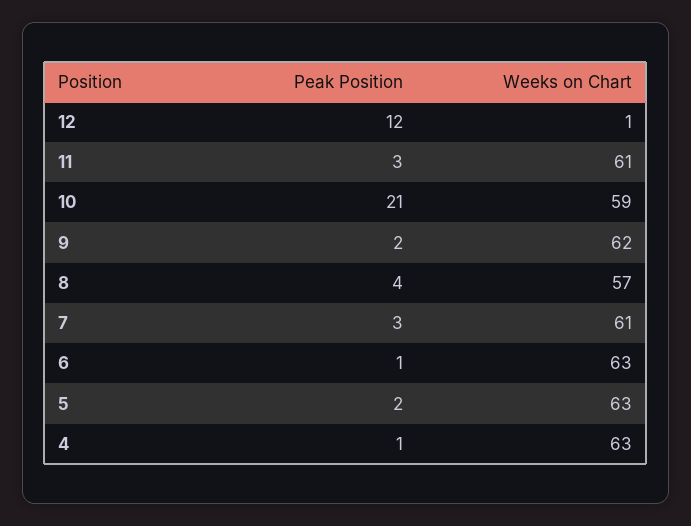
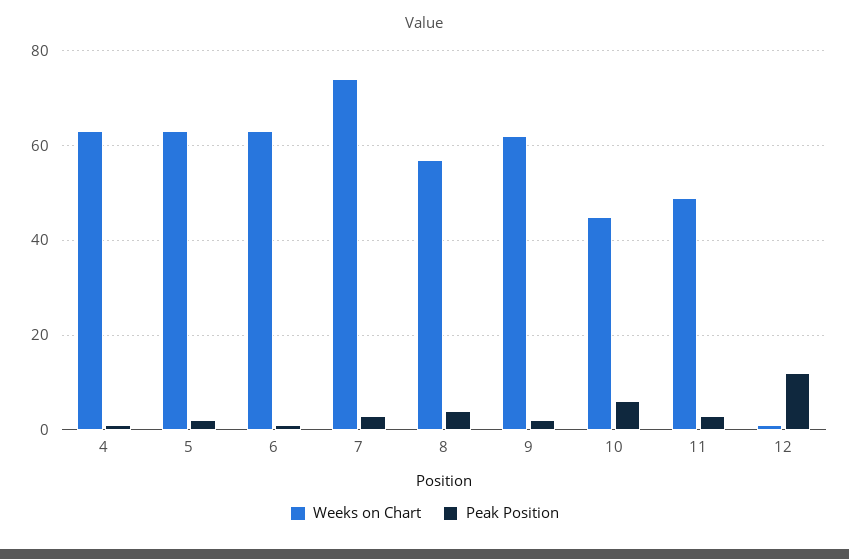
  {
    "Peak Position": {
      "12": 12,
      "11": 3,
-     "10": 21,
+     "10": 5,
      "9": 2,
      "8": 4,
      "7": 3,
      "6": 1,
      "5": 2,
      "4": 1
    },
    "Weeks on Chart": {
      "12": 1,
-     "11": 61,
+     "11": 50,
-     "10": 59,
+     "10": 45,
      "9": 62,
      "8": 57,
-     "7": 61,
+     "7": 75,
      "6": 63,
      "5": 63,
      "4": 63
    }
  }

